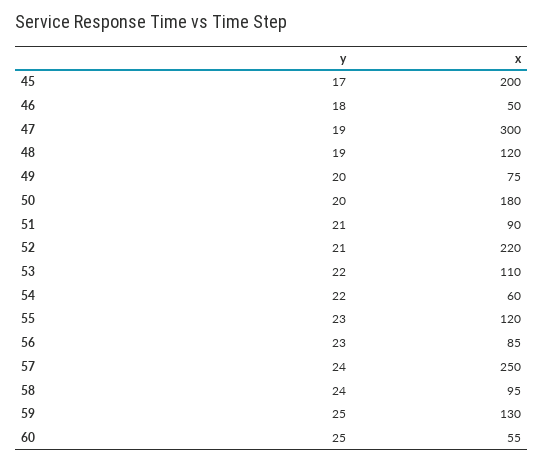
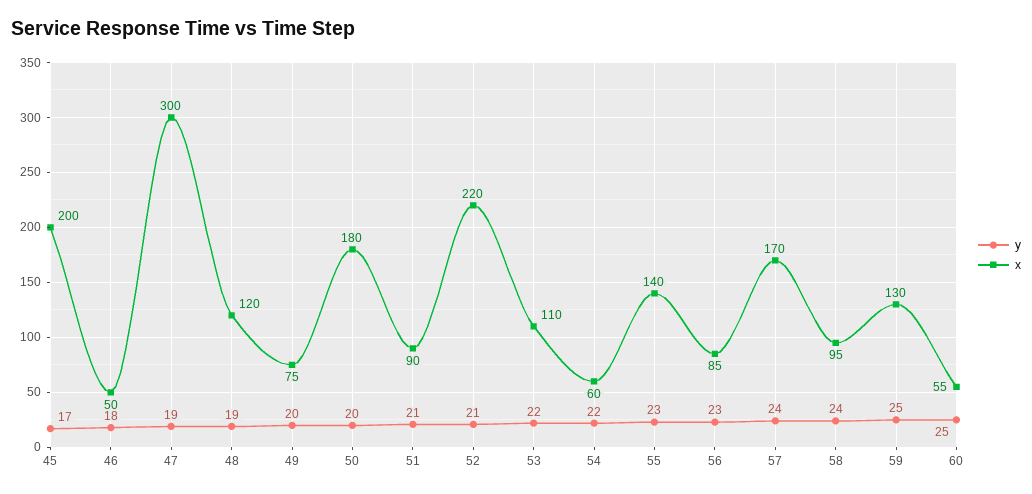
  {
    "y": {
      "45": 17,
      "46": 18,
      "47": 19,
      "48": 19,
      "49": 20,
      "50": 20,
      "51": 21,
      "52": 21,
      "53": 22,
      "54": 22,
      "55": 23,
      "56": 23,
      "57": 24,
      "58": 24,
      "59": 25,
      "60": 25
    },
    "x": {
      "45": 200,
      "46": 50,
      "47": 300,
      "48": 120,
      "49": 75,
      "50": 180,
      "51": 90,
      "52": 220,
      "53": 110,
      "54": 60,
-     "55": 120,
+     "55": 140,
      "56": 85,
-     "57": 250,
+     "57": 170,
      "58": 95,
      "59": 130,
      "60": 55
    }
  }

